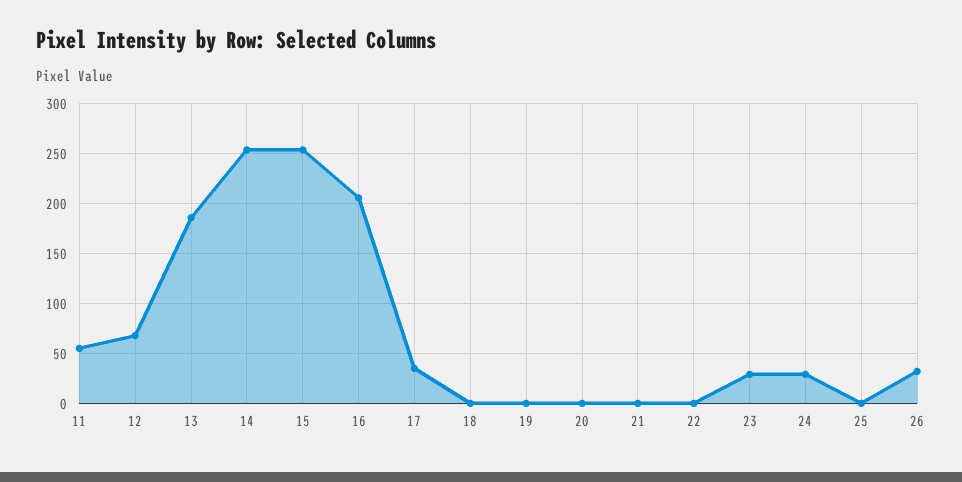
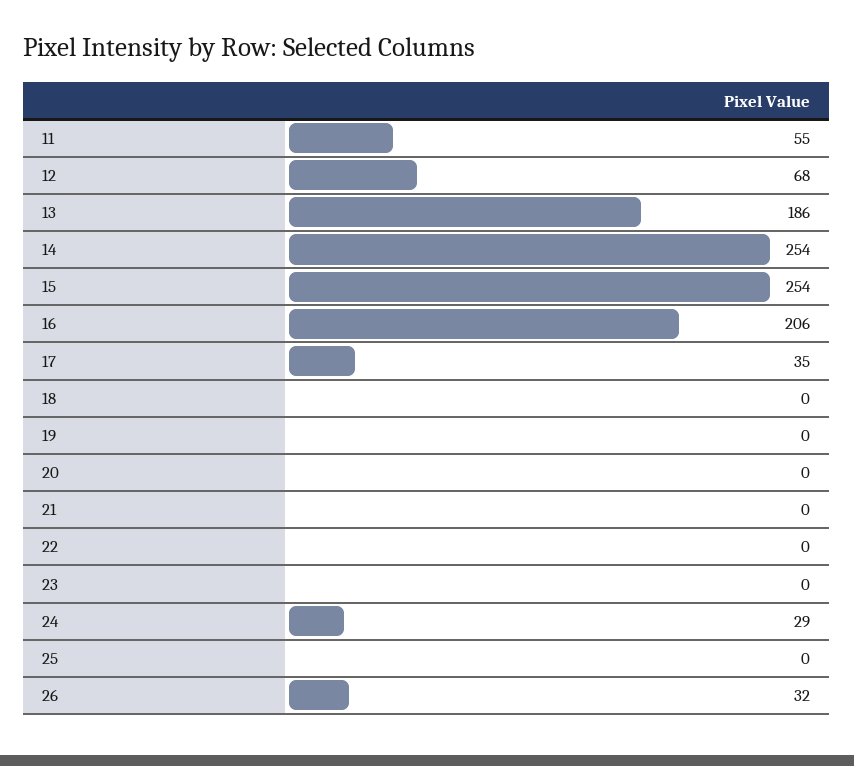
  {
    "11": 55,
    "12": 68,
    "13": 186,
    "14": 254,
    "15": 254,
    "16": 206,
    "17": 35,
    "18": 0,
    "19": 0,
    "20": 0,
    "21": 0,
    "22": 0,
-   "23": 30,
+   "23": 0,
    "24": 29,
    "25": 0,
    "26": 32
  }

